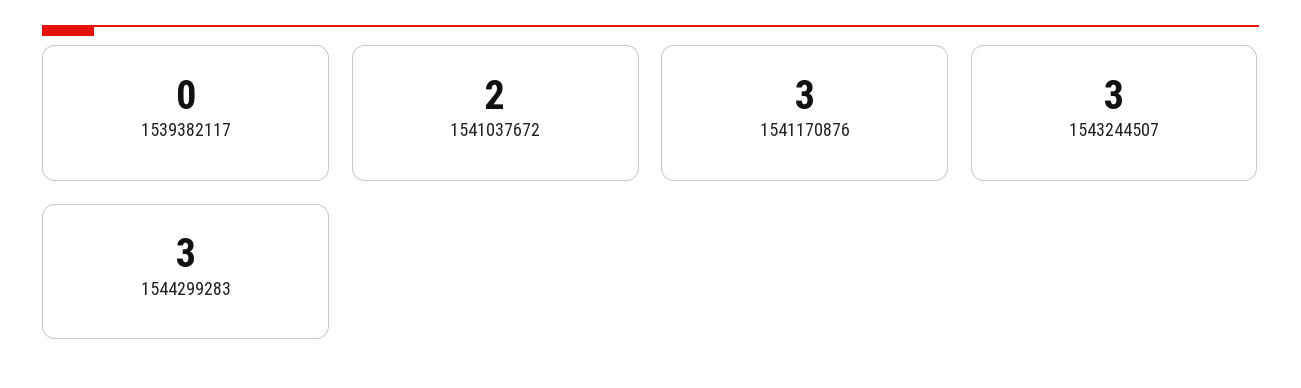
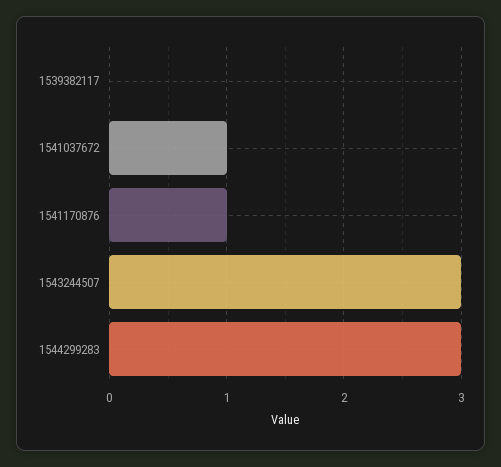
  {
    "1539382117": 0,
-   "1541037672": 2,
+   "1541037672": 1,
-   "1541170876": 3,
+   "1541170876": 1,
    "1543244507": 3,
    "1544299283": 3
  }

